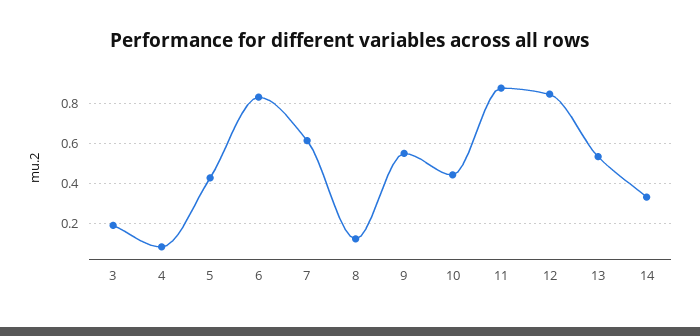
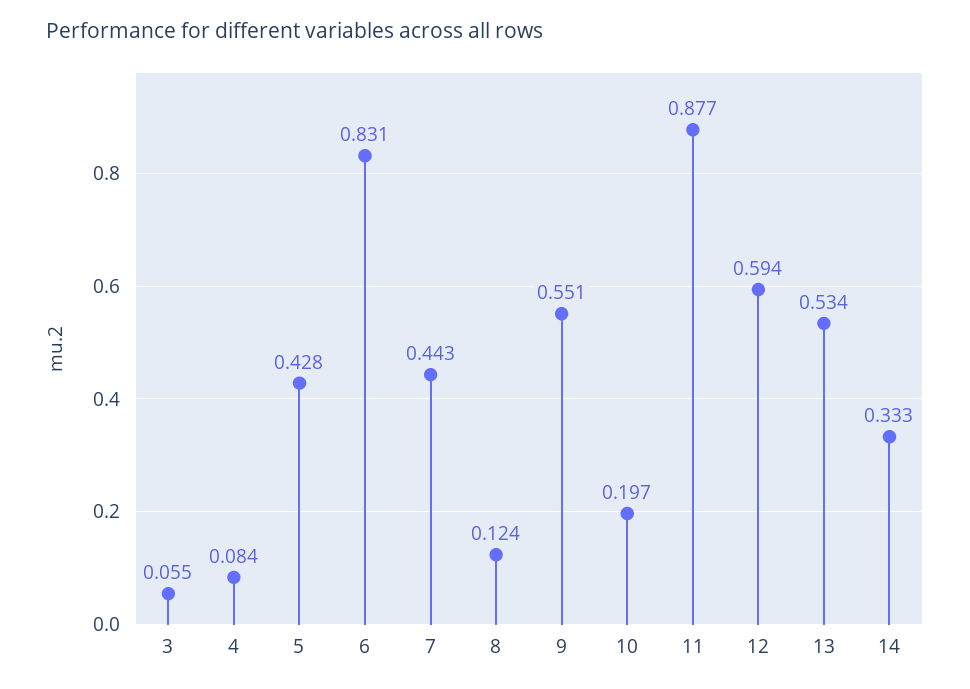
  {
-   "3": 0.2,
+   "3": 0.055,
    "4": 0.084,
    "5": 0.428,
    "6": 0.831,
-   "7": 0.6,
+   "7": 0.443,
    "8": 0.124,
    "9": 0.551,
-   "10": 0.45,
+   "10": 0.197,
    "11": 0.877,
-   "12": 0.85,
+   "12": 0.594,
    "13": 0.534,
    "14": 0.333
  }

